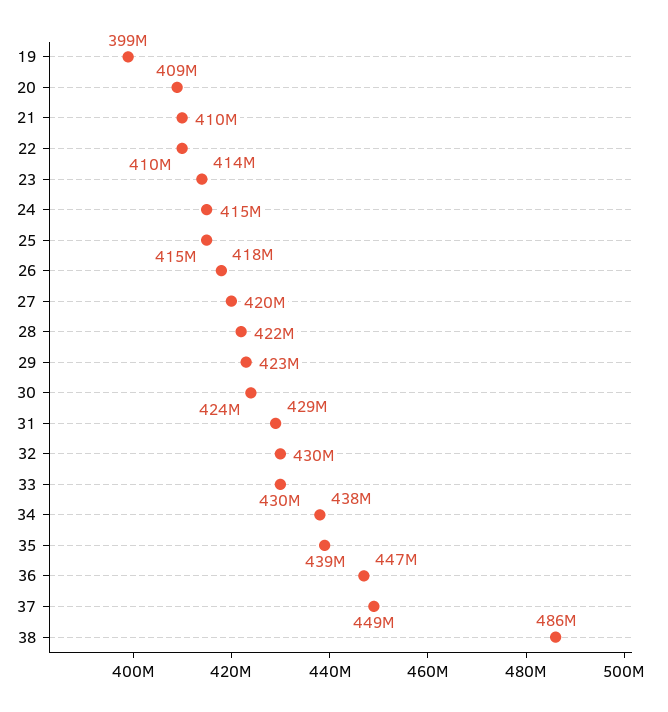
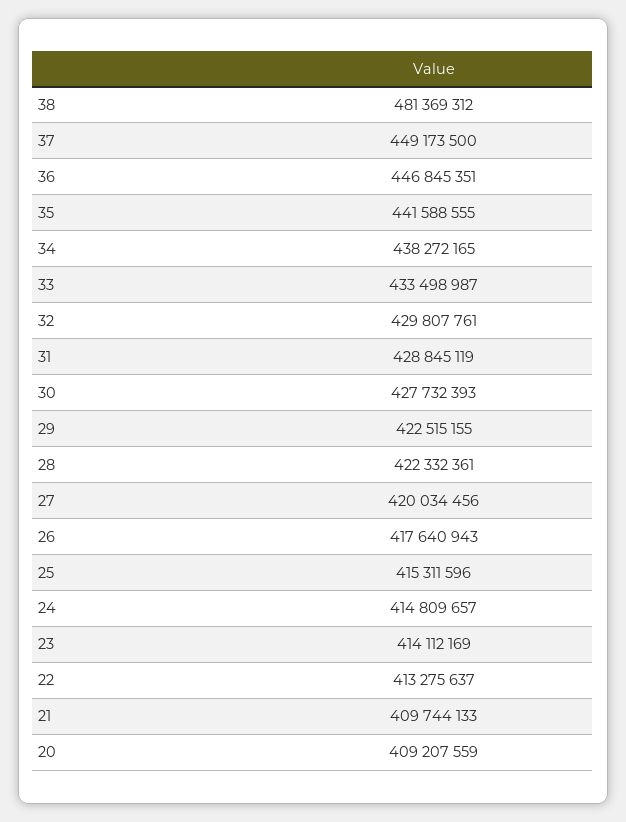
  {
-   "19": 399000000,
    "20": 409207559,
    "21": 409744133,
-   "22": 410000000,
+   "22": 413275637,
    "23": 414112169,
    "24": 414809657,
    "25": 415311596,
    "26": 417640943,
    "27": 420034456,
    "28": 422332361,
    "29": 422515155,
-   "30": 424000000,
+   "30": 427732393,
    "31": 428845119,
    "32": 429807761,
-   "33": 430000000,
+   "33": 433498987,
    "34": 438272165,
-   "35": 439000000,
+   "35": 441588555,
    "36": 446845351,
    "37": 449173500,
-   "38": 486000000
+   "38": 481369312
  }

